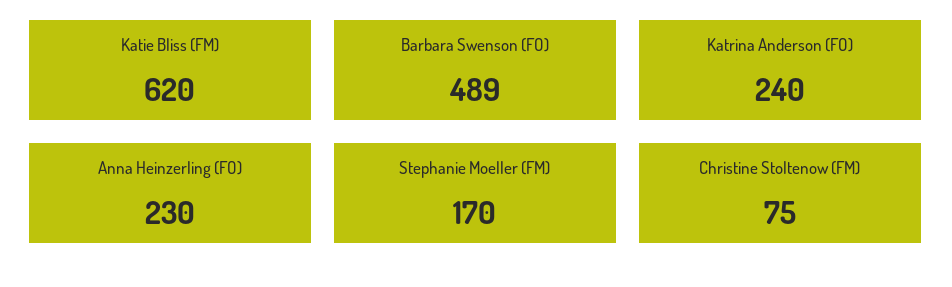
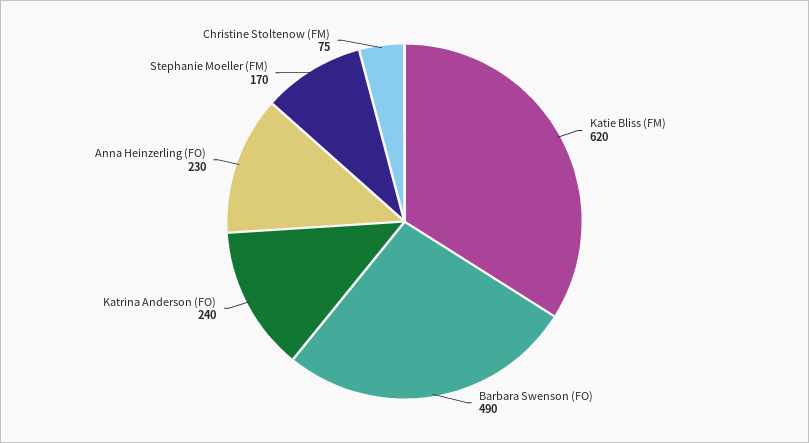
  {
    "Katie Bliss (FM)": 620,
-   "Barbara Swenson (FO)": 489,
+   "Barbara Swenson (FO)": 490,
    "Katrina Anderson (FO)": 240,
    "Anna Heinzerling (FO)": 230,
    "Stephanie Moeller (FM)": 170,
    "Christine Stoltenow (FM)": 75
  }

